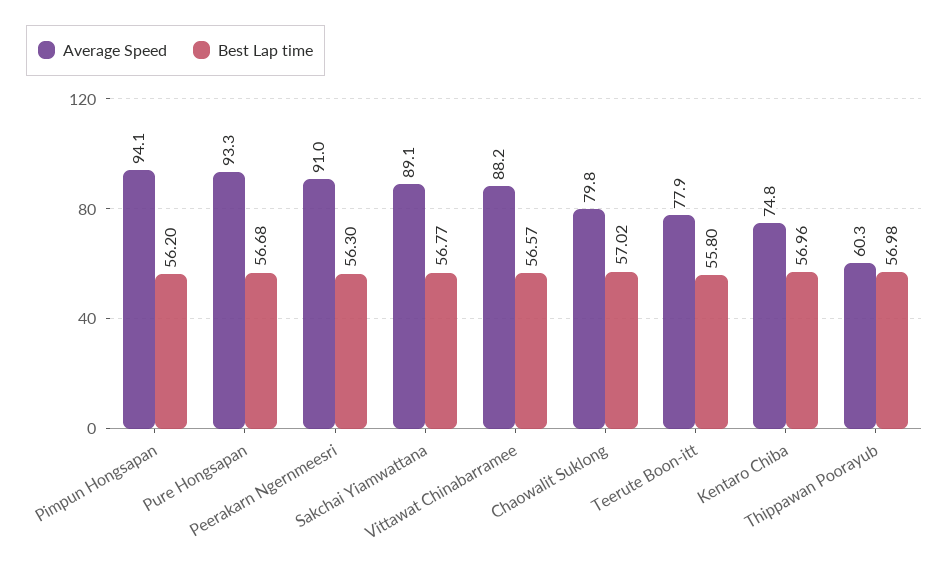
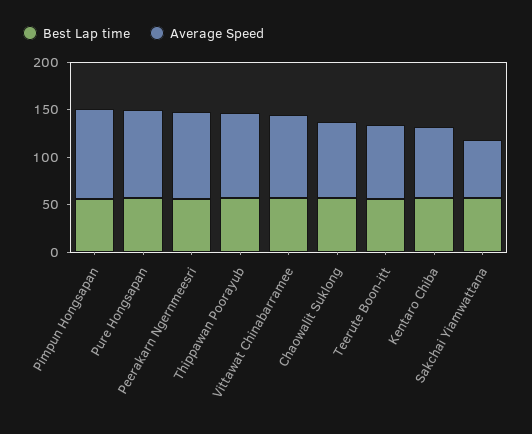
  {
    "Average Speed": {
      "Pimpun Hongsapan": 94.1,
      "Pure Hongsapan": 93.3,
      "Peerakarn Ngernmeesri": 91,
-     "Sakchai Yiamwattana": 89.1,
+     "Sakchai Yiamwattana": 60,
      "Vittawat Chinabarramee": 88.2,
      "Chaowalit Suklong": 79.8,
      "Teerute Boon-itt": 77.9,
      "Kentaro Chiba": 74.8,
-     "Thippawan Poorayub": 60.3
+     "Thippawan Poorayub": 90
    },
    "Best Lap time": {
      "Pimpun Hongsapan": 56.2,
      "Pure Hongsapan": 56.68,
      "Peerakarn Ngernmeesri": 56.3,
      "Sakchai Yiamwattana": 56.77,
      "Vittawat Chinabarramee": 56.57,
      "Chaowalit Suklong": 57.02,
      "Teerute Boon-itt": 55.8,
      "Kentaro Chiba": 56.96,
      "Thippawan Poorayub": 56.98
    }
  }

